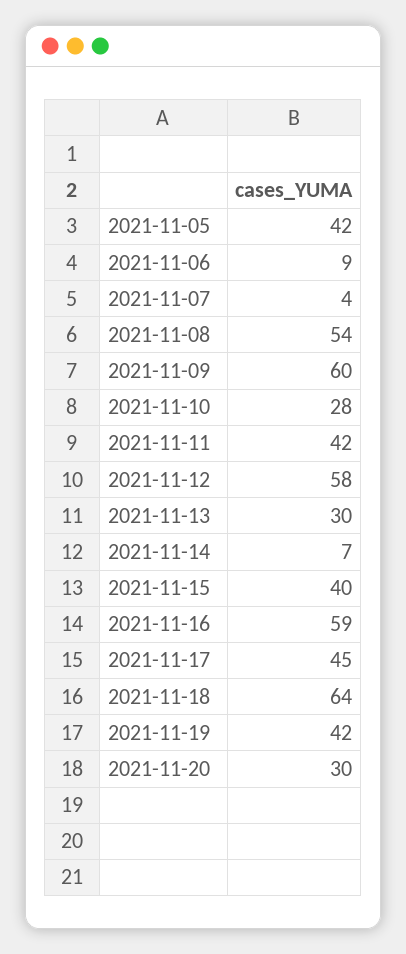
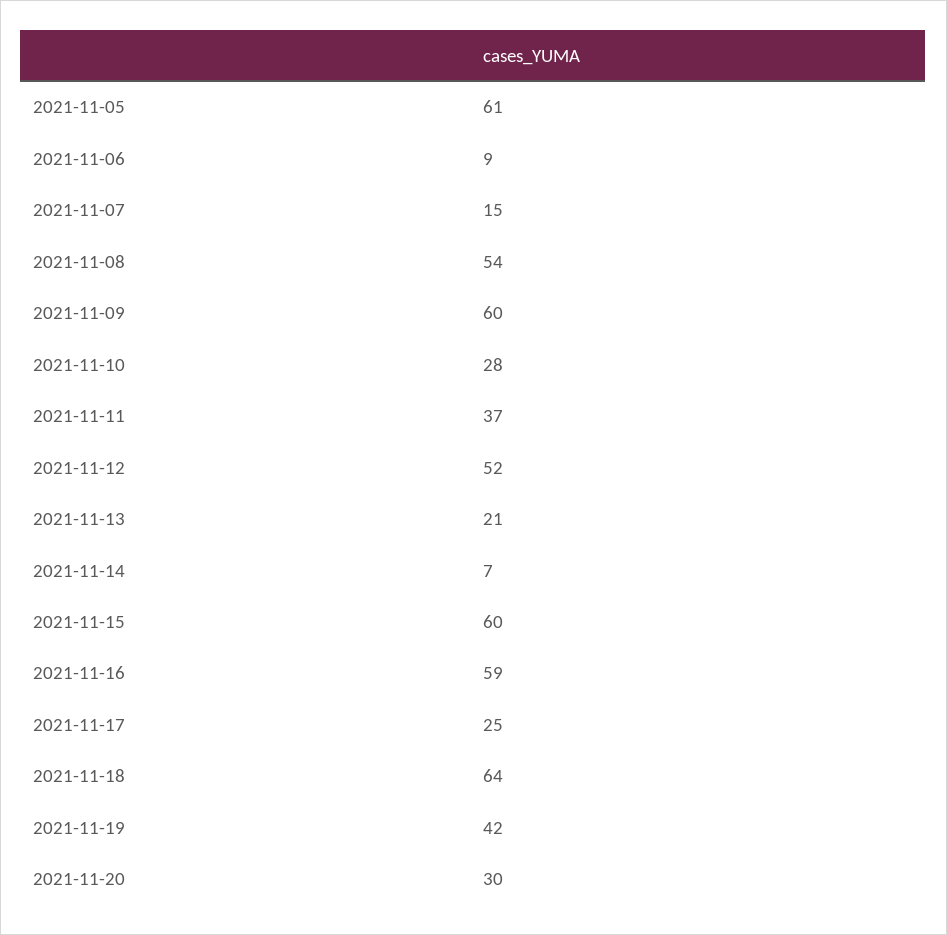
  {
-   "2021-11-05": 42,
+   "2021-11-05": 61,
    "2021-11-06": 9,
-   "2021-11-07": 4,
+   "2021-11-07": 15,
    "2021-11-08": 54,
    "2021-11-09": 60,
    "2021-11-10": 28,
-   "2021-11-11": 42,
+   "2021-11-11": 37,
-   "2021-11-12": 58,
+   "2021-11-12": 52,
-   "2021-11-13": 30,
+   "2021-11-13": 21,
    "2021-11-14": 7,
-   "2021-11-15": 40,
+   "2021-11-15": 60,
    "2021-11-16": 59,
-   "2021-11-17": 45,
+   "2021-11-17": 25,
    "2021-11-18": 64,
    "2021-11-19": 42,
    "2021-11-20": 30
  }

